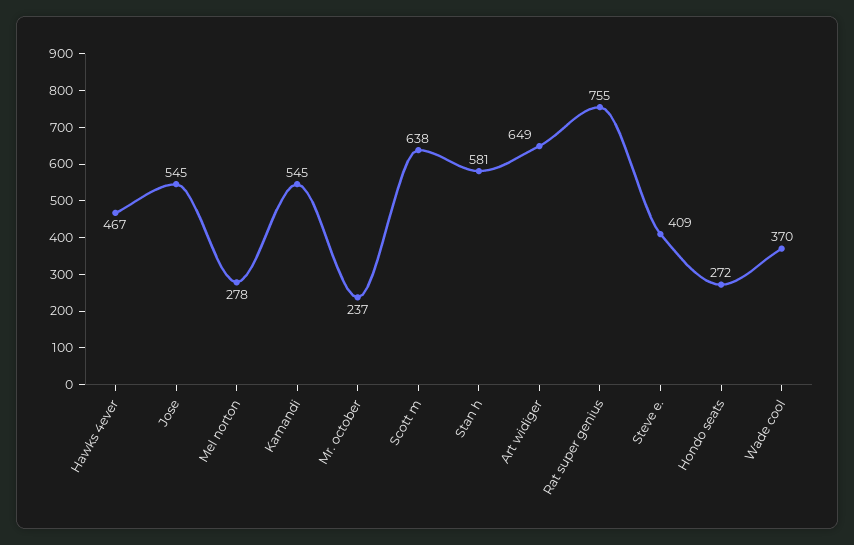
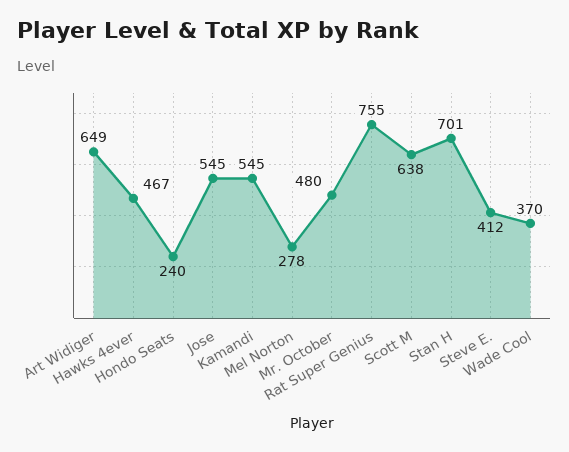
  {
    "Hawks 4ever": 467,
    "Jose": 545,
    "Mel norton": 278,
    "Kamandi": 545,
-   "Mr. october": 237,
+   "Mr. october": 480,
    "Scott m": 638,
-   "Stan h": 581,
+   "Stan h": 701,
    "Art widiger": 649,
    "Rat super genius": 755,
-   "Steve e.": 409,
+   "Steve e.": 412,
-   "Hondo seats": 272,
+   "Hondo seats": 240,
    "Wade cool": 370
  }

